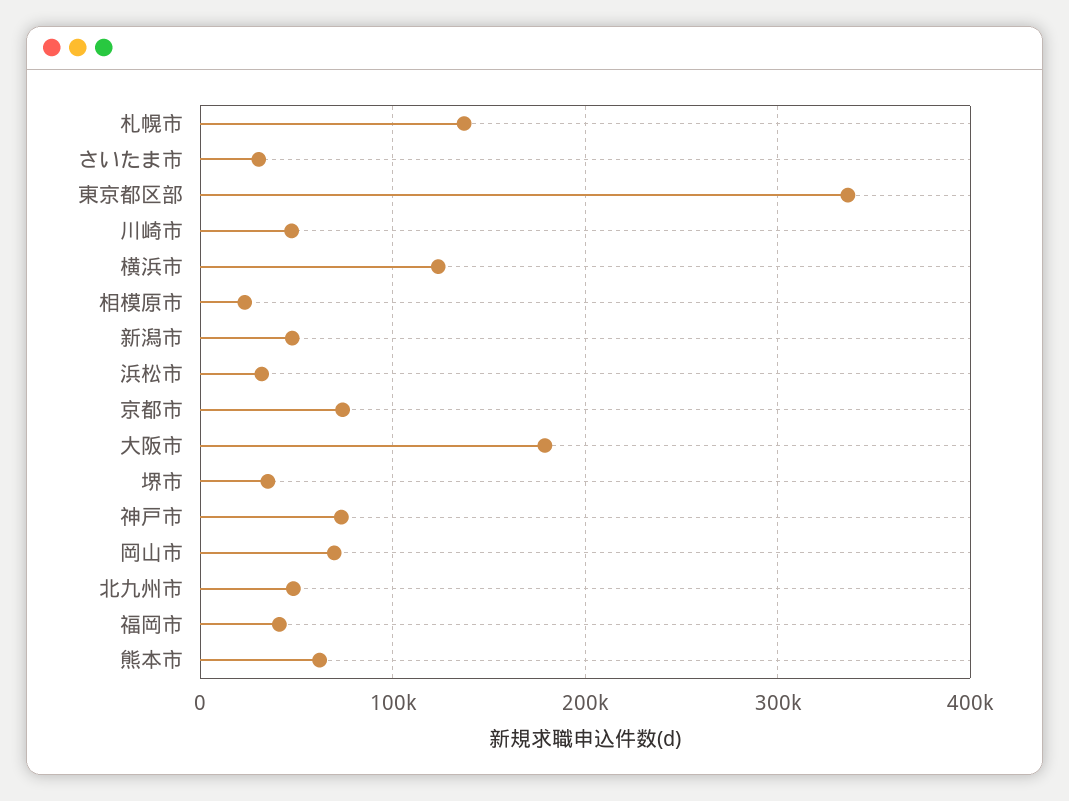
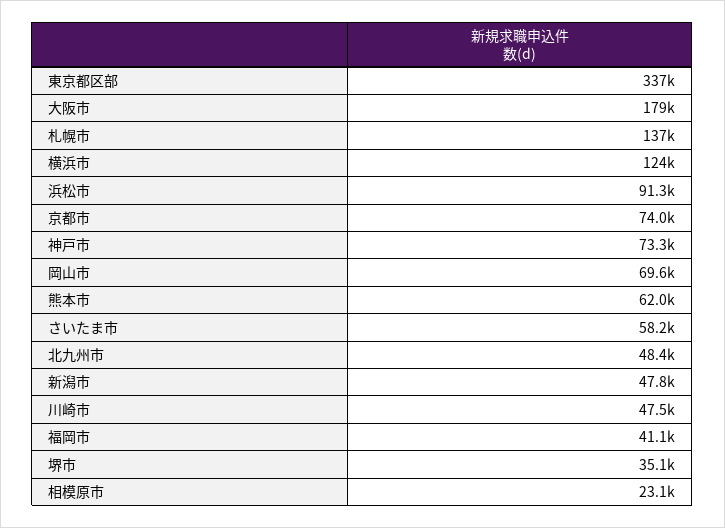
  {
    "札幌市": 137000,
-   "さいたま市": 30000,
+   "さいたま市": 58200,
    "東京都区部": 337000,
    "川崎市": 47500,
    "横浜市": 124000,
    "相模原市": 23100,
    "新潟市": 47800,
-   "浜松市": 30000,
+   "浜松市": 91300,
    "京都市": 74000,
    "大阪市": 179000,
    "堺市": 35100,
    "神戸市": 73300,
    "岡山市": 69600,
    "北九州市": 48400,
    "福岡市": 41100,
    "熊本市": 62000
  }

